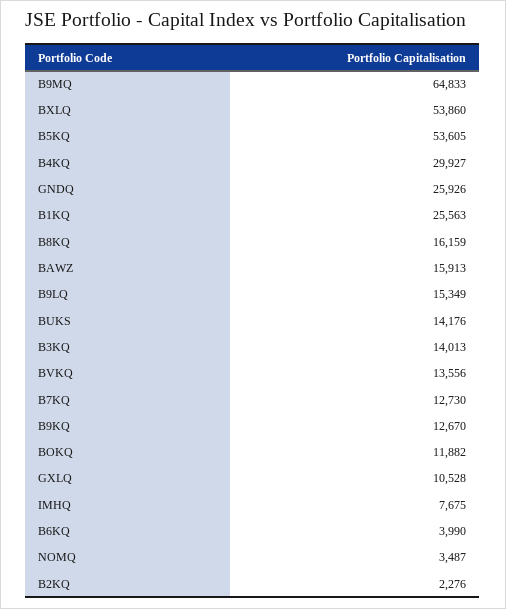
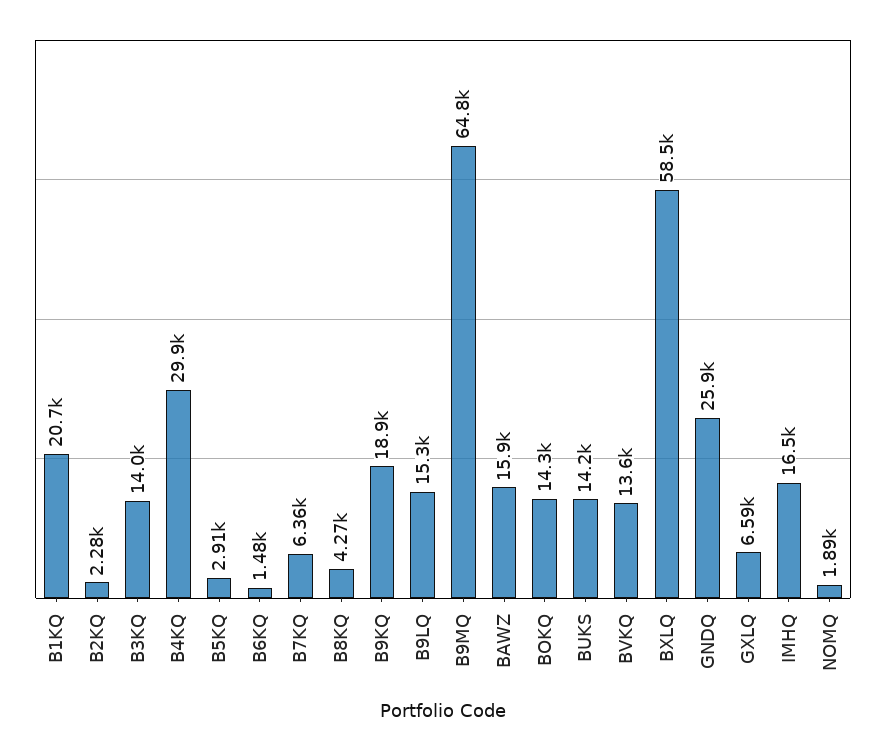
  {
    "B9MQ": 64833,
-   "BXLQ": 53860,
+   "BXLQ": 58500,
-   "B5KQ": 53605,
+   "B5KQ": 2910,
    "B4KQ": 29927,
    "GNDQ": 25926,
-   "B1KQ": 25563,
+   "B1KQ": 20700,
-   "B8KQ": 16159,
+   "B8KQ": 4270,
    "BAWZ": 15913,
    "B9LQ": 15349,
    "BUKS": 14176,
    "B3KQ": 14013,
    "BVKQ": 13556,
-   "B7KQ": 12730,
+   "B7KQ": 6360,
-   "B9KQ": 12670,
+   "B9KQ": 18900,
-   "BOKQ": 11882,
+   "BOKQ": 14300,
-   "GXLQ": 10528,
+   "GXLQ": 6590,
-   "IMHQ": 7675,
+   "IMHQ": 16500,
-   "B6KQ": 3990,
+   "B6KQ": 1480,
-   "NOMQ": 3487,
+   "NOMQ": 1890,
    "B2KQ": 2276
  }

